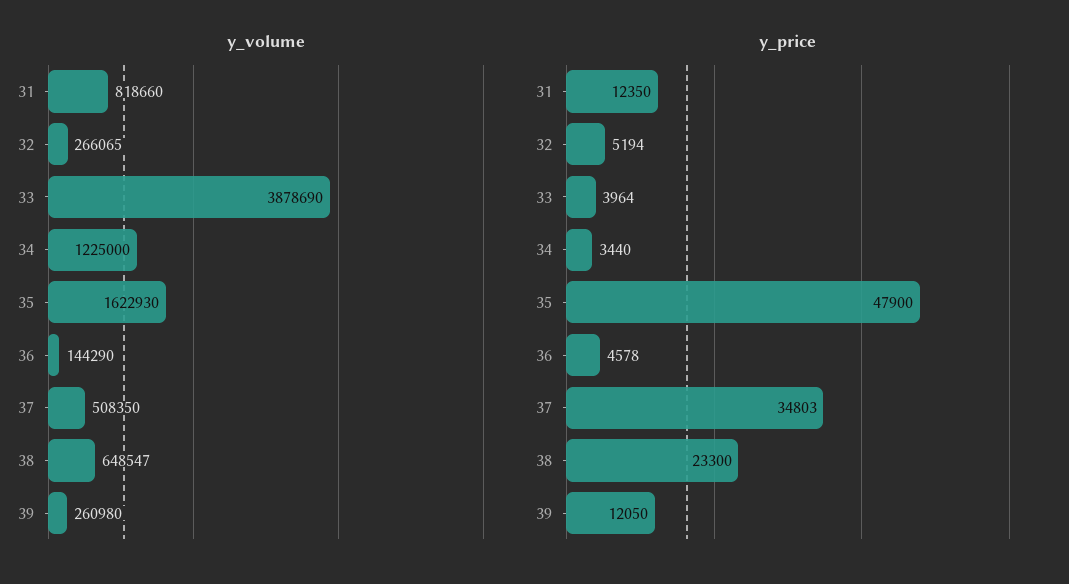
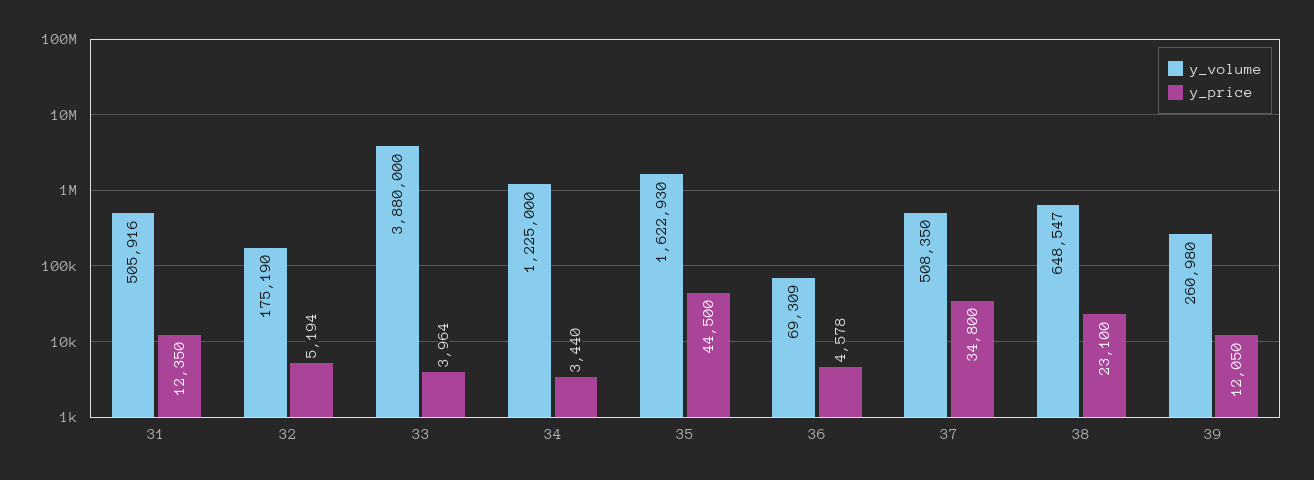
  {
    "y_volume": {
-     "31": 818660,
+     "31": 505916,
-     "32": 266065,
+     "32": 175190,
-     "33": 3878690,
+     "33": 3880000,
      "34": 1225000,
      "35": 1622930,
-     "36": 144290,
+     "36": 69309,
      "37": 508350,
      "38": 648547,
      "39": 260980
    },
    "y_price": {
      "31": 12350,
      "32": 5194,
      "33": 3964,
      "34": 3440,
-     "35": 47900,
+     "35": 44500,
      "36": 4578,
-     "37": 34803,
+     "37": 34800,
-     "38": 23300,
+     "38": 23100,
      "39": 12050
    }
  }

